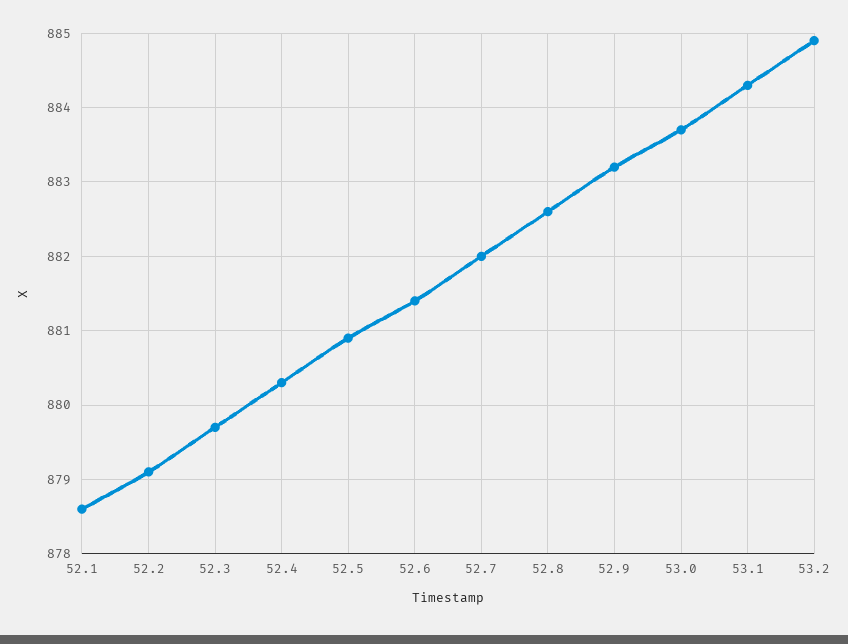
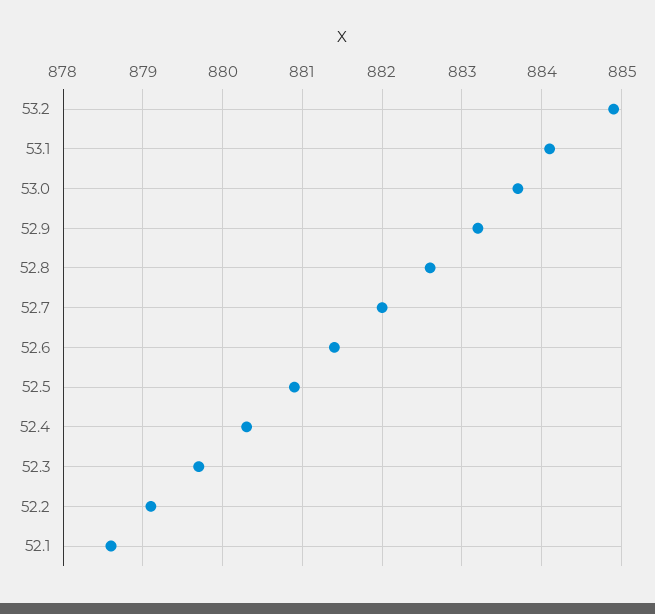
  {
    "52.1": 878.6,
    "52.2": 879.1,
    "52.3": 879.7,
    "52.4": 880.3,
    "52.5": 880.9,
    "52.6": 881.4,
    "52.7": 882,
    "52.8": 882.6,
    "52.9": 883.2,
    "53.0": 883.7,
-   "53.1": 884.3,
+   "53.1": 884.1,
    "53.2": 884.9
  }

